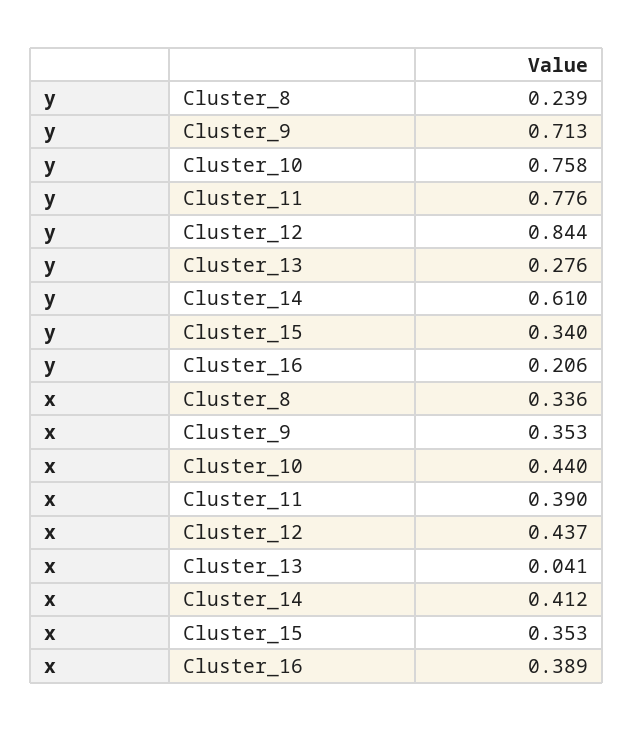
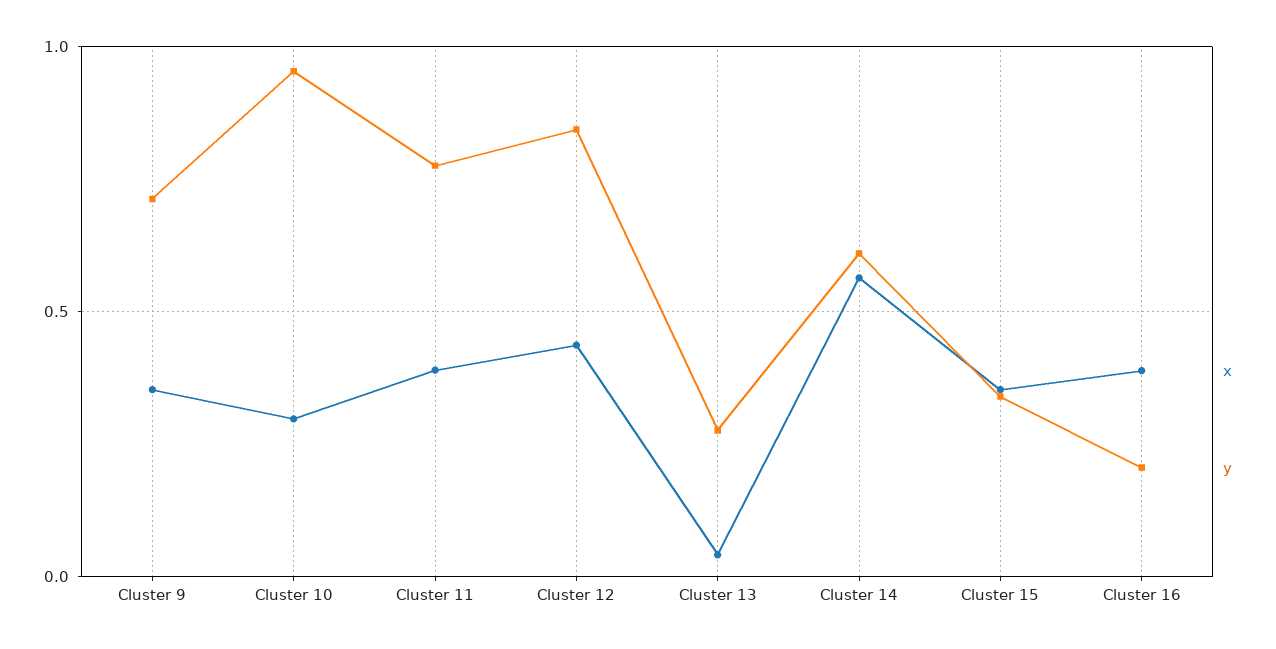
  {
    "y": {
-     "Cluster_8": 0.239,
      "Cluster_9": 0.713,
-     "Cluster_10": 0.758,
+     "Cluster_10": 0.95,
      "Cluster_11": 0.776,
      "Cluster_12": 0.844,
      "Cluster_13": 0.276,
      "Cluster_14": 0.61,
      "Cluster_15": 0.34,
      "Cluster_16": 0.206
    },
    "x": {
-     "Cluster_8": 0.336,
      "Cluster_9": 0.353,
-     "Cluster_10": 0.44,
+     "Cluster_10": 0.3,
      "Cluster_11": 0.39,
      "Cluster_12": 0.437,
      "Cluster_13": 0.041,
-     "Cluster_14": 0.412,
+     "Cluster_14": 0.55,
      "Cluster_15": 0.353,
      "Cluster_16": 0.389
    }
  }

